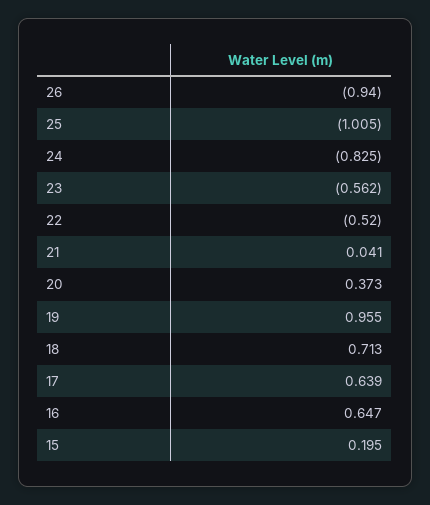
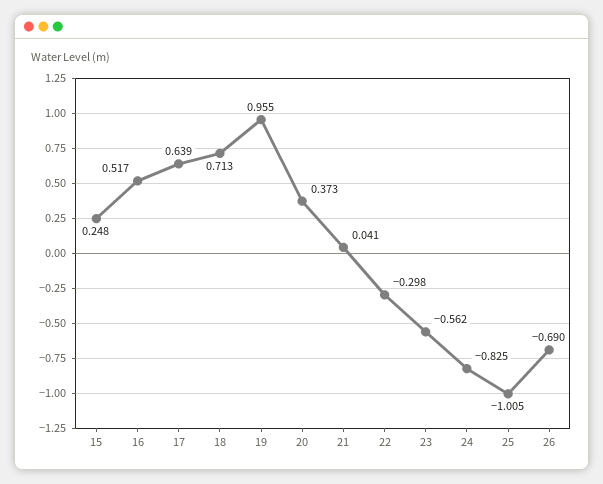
  {
-   "26": -0.94,
+   "26": -0.69,
    "25": -1.005,
    "24": -0.825,
    "23": -0.562,
-   "22": -0.52,
+   "22": -0.298,
    "21": 0.041,
    "20": 0.373,
    "19": 0.955,
    "18": 0.713,
    "17": 0.639,
-   "16": 0.647,
+   "16": 0.517,
-   "15": 0.195
+   "15": 0.248
  }

